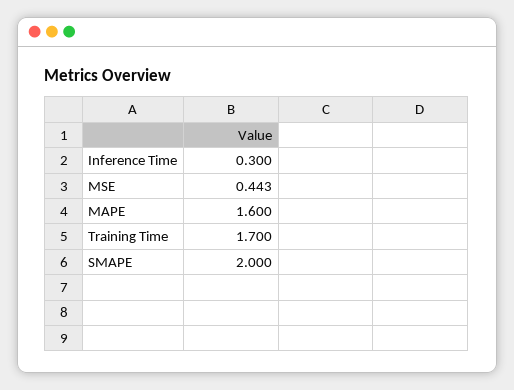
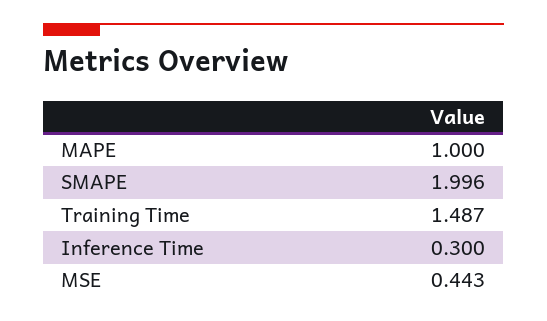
  {
    "Inference Time": 0.3,
    "MSE": 0.443,
-   "MAPE": 1.6,
+   "MAPE": 1,
-   "Training Time": 1.7,
+   "Training Time": 1.487,
-   "SMAPE": 2
+   "SMAPE": 1.996
  }

